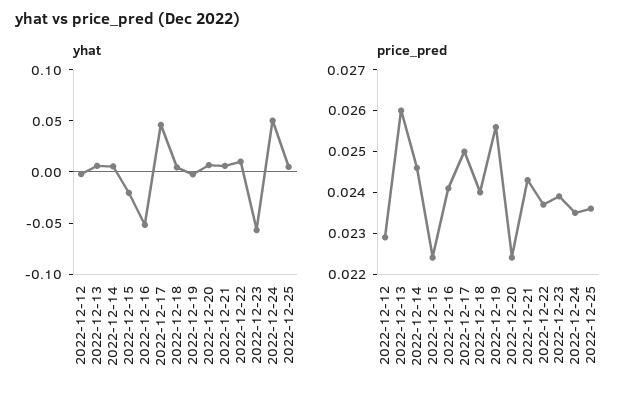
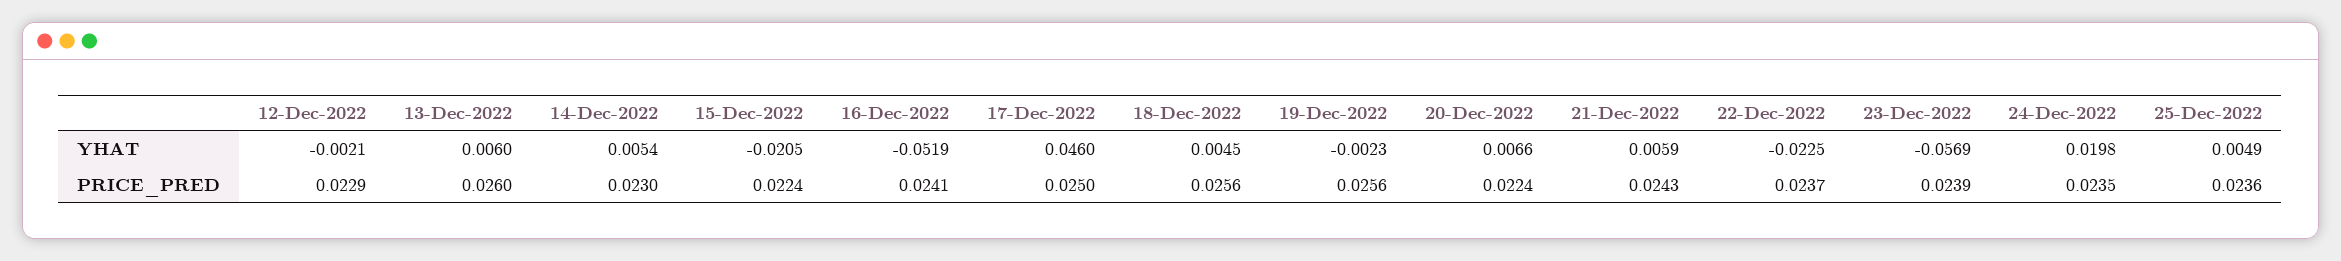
  {
    "yhat": {
      "2022-12-12": -0.0021,
      "2022-12-13": 0.006,
      "2022-12-14": 0.0054,
      "2022-12-15": -0.0205,
      "2022-12-16": -0.0519,
      "2022-12-17": 0.046,
      "2022-12-18": 0.0045,
      "2022-12-19": -0.0023,
      "2022-12-20": 0.0066,
      "2022-12-21": 0.0059,
-     "2022-12-22": 0.01,
+     "2022-12-22": -0.0225,
      "2022-12-23": -0.0569,
-     "2022-12-24": 0.05,
+     "2022-12-24": 0.0198,
      "2022-12-25": 0.0049
    },
    "price_pred": {
      "2022-12-12": 0.0229,
      "2022-12-13": 0.026,
-     "2022-12-14": 0.0245,
+     "2022-12-14": 0.023,
      "2022-12-15": 0.0224,
      "2022-12-16": 0.0241,
      "2022-12-17": 0.025,
-     "2022-12-18": 0.024,
+     "2022-12-18": 0.0256,
      "2022-12-19": 0.0256,
      "2022-12-20": 0.0224,
      "2022-12-21": 0.0243,
      "2022-12-22": 0.0237,
      "2022-12-23": 0.0239,
      "2022-12-24": 0.0235,
      "2022-12-25": 0.0236
    }
  }

